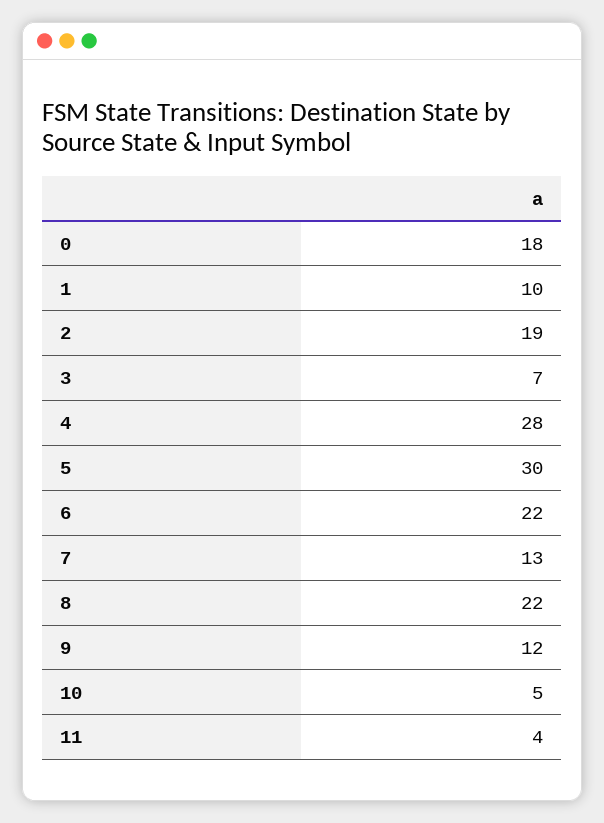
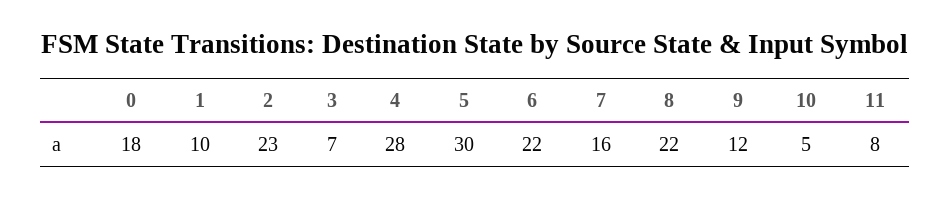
  {
    "0": 18,
    "1": 10,
-   "2": 19,
+   "2": 23,
    "3": 7,
    "4": 28,
    "5": 30,
    "6": 22,
-   "7": 13,
+   "7": 16,
    "8": 22,
    "9": 12,
    "10": 5,
-   "11": 4
+   "11": 8
  }

